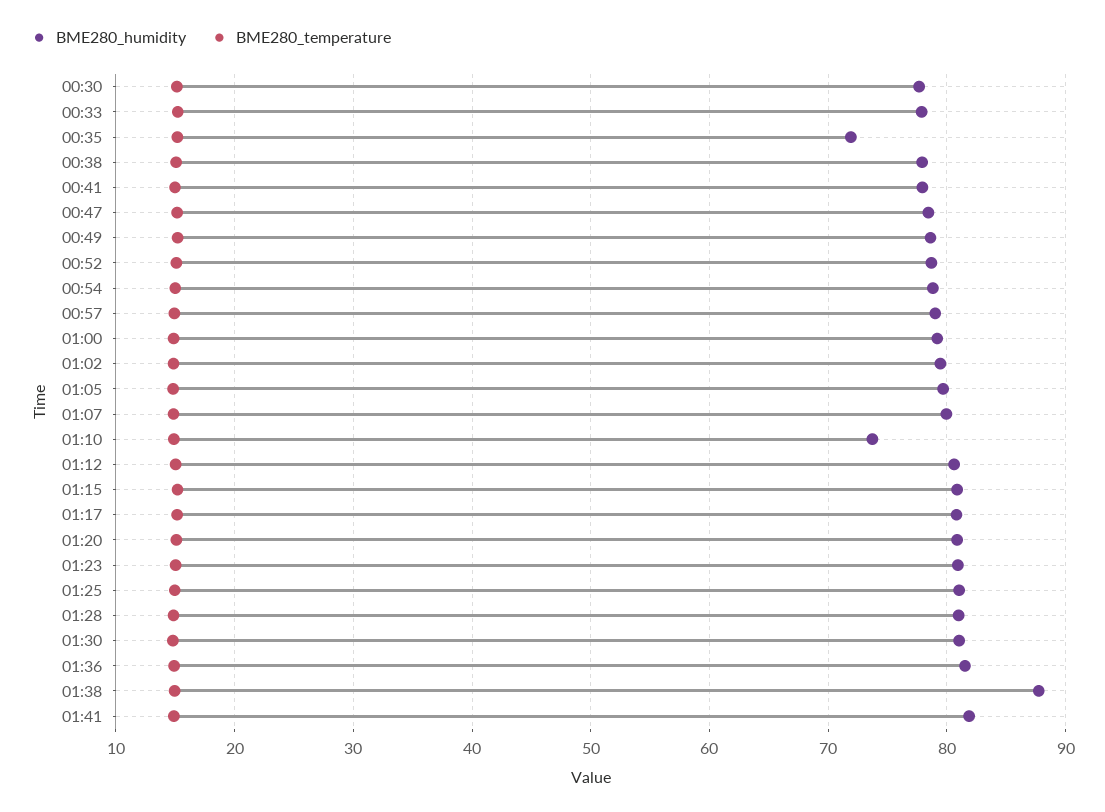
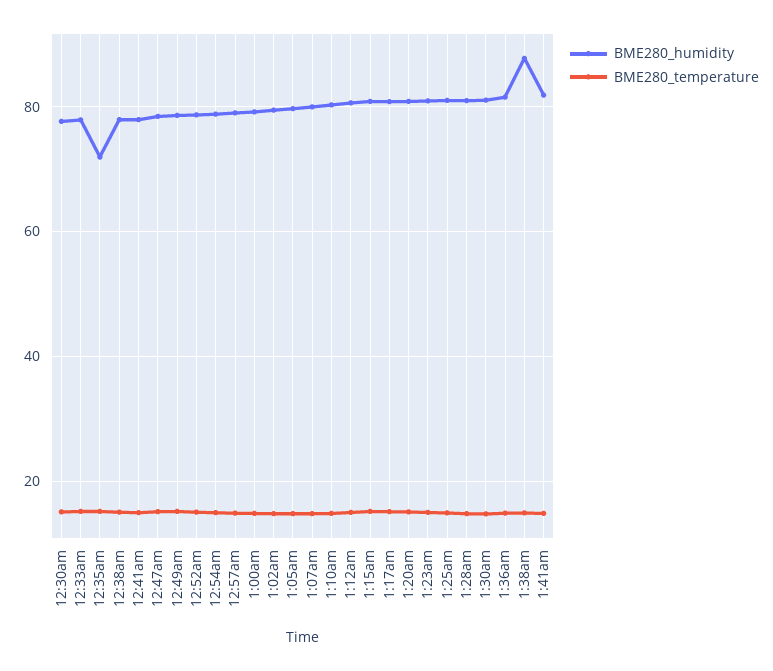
  {
    "BME280_humidity": {
      "00:30": 78,
      "00:33": 78,
      "00:35": 72,
      "00:38": 78,
      "00:41": 78,
      "00:47": 78,
      "00:49": 79,
      "00:52": 79,
      "00:54": 79,
      "00:57": 79,
      "01:00": 79,
      "01:02": 79,
      "01:05": 80,
      "01:07": 80,
-     "01:10": 74,
+     "01:10": 80,
      "01:12": 81,
      "01:15": 81,
      "01:17": 81,
      "01:20": 81,
      "01:23": 81,
      "01:25": 81,
      "01:28": 81,
      "01:30": 81,
      "01:36": 82,
      "01:38": 88,
      "01:41": 82
    },
    "BME280_temperature": {
      "00:30": 15,
      "00:33": 15,
      "00:35": 15,
      "00:38": 15,
      "00:41": 15,
      "00:47": 15,
      "00:49": 15,
      "00:52": 15,
      "00:54": 15,
      "00:57": 15,
      "01:00": 15,
      "01:02": 15,
      "01:05": 15,
      "01:07": 15,
      "01:10": 15,
      "01:12": 15,
      "01:15": 15,
      "01:17": 15,
      "01:20": 15,
      "01:23": 15,
      "01:25": 15,
      "01:28": 15,
      "01:30": 15,
      "01:36": 15,
      "01:38": 15,
      "01:41": 15
    }
  }

